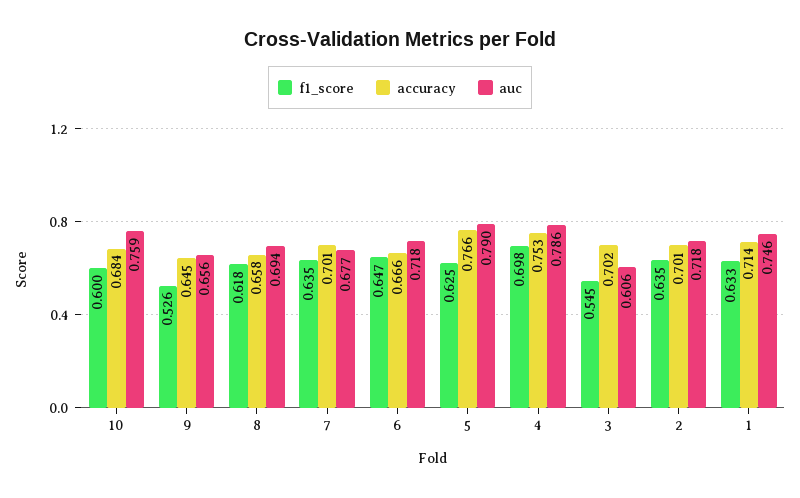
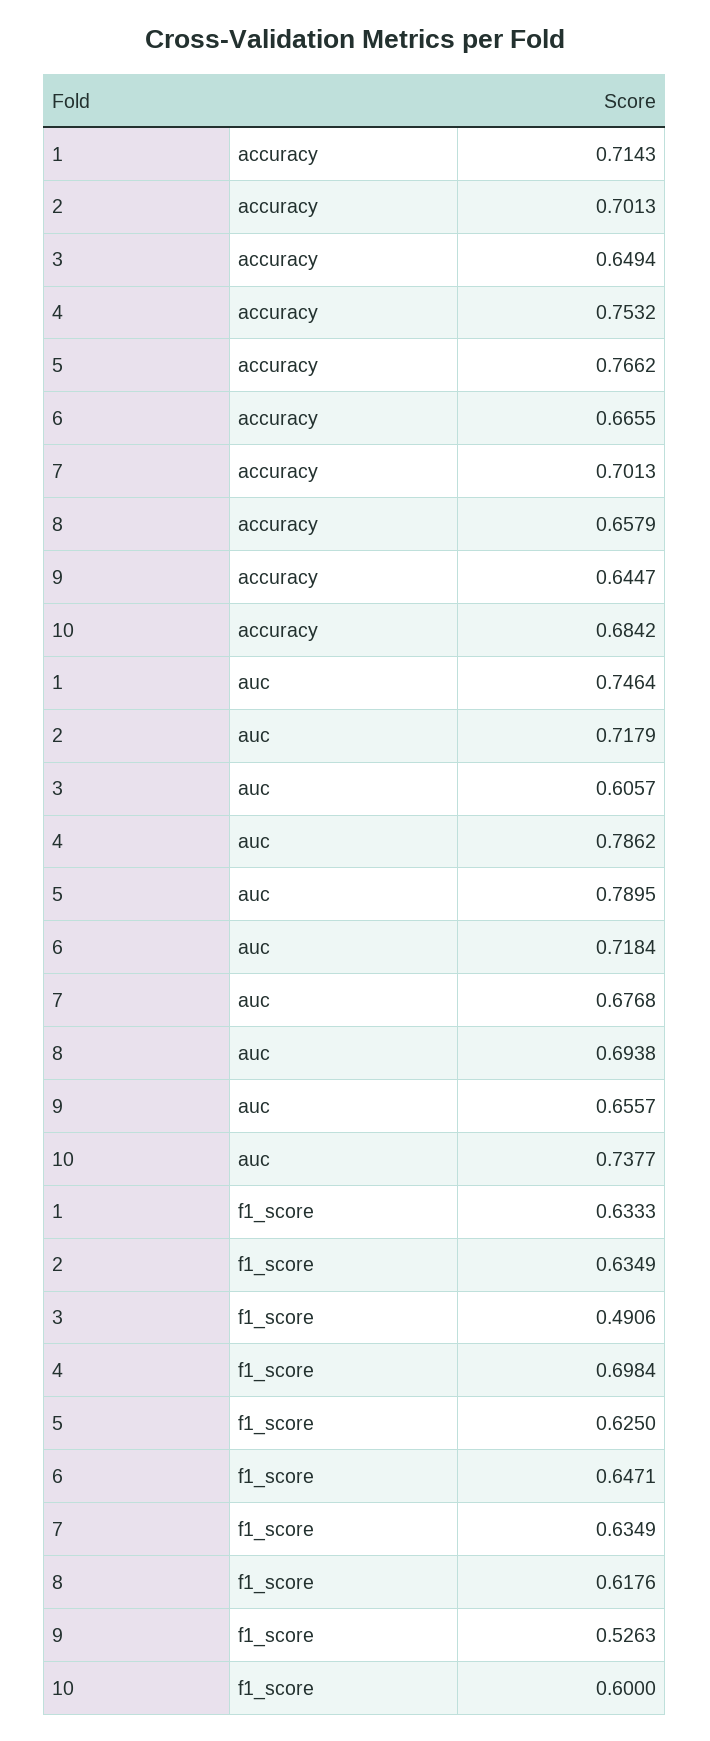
  {
    "f1_score": {
      "10": 0.6,
      "9": 0.5263,
      "8": 0.6176,
      "7": 0.6349,
      "6": 0.6471,
      "5": 0.625,
      "4": 0.6984,
-     "3": 0.545,
+     "3": 0.4906,
      "2": 0.6349,
      "1": 0.6333
    },
    "accuracy": {
      "10": 0.6842,
      "9": 0.6447,
      "8": 0.6579,
      "7": 0.7013,
      "6": 0.6655,
      "5": 0.7662,
      "4": 0.7532,
-     "3": 0.702,
+     "3": 0.6494,
      "2": 0.7013,
      "1": 0.7143
    },
    "auc": {
-     "10": 0.759,
+     "10": 0.7377,
      "9": 0.6557,
      "8": 0.6938,
      "7": 0.6768,
      "6": 0.7184,
      "5": 0.7895,
      "4": 0.7862,
      "3": 0.6057,
      "2": 0.7179,
      "1": 0.7464
    }
  }

